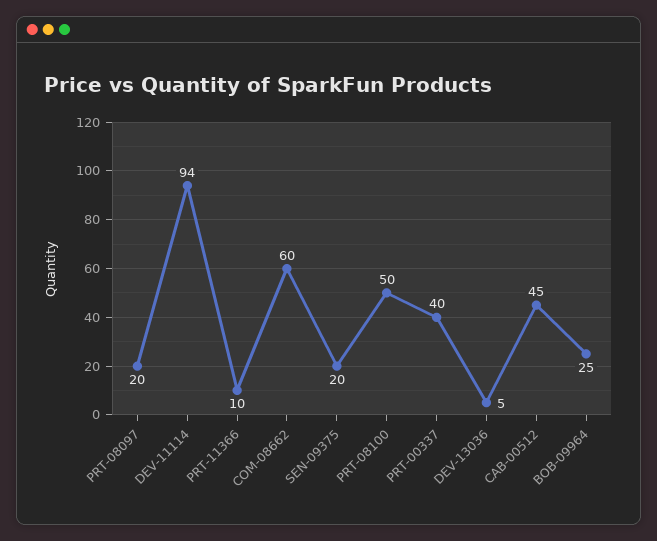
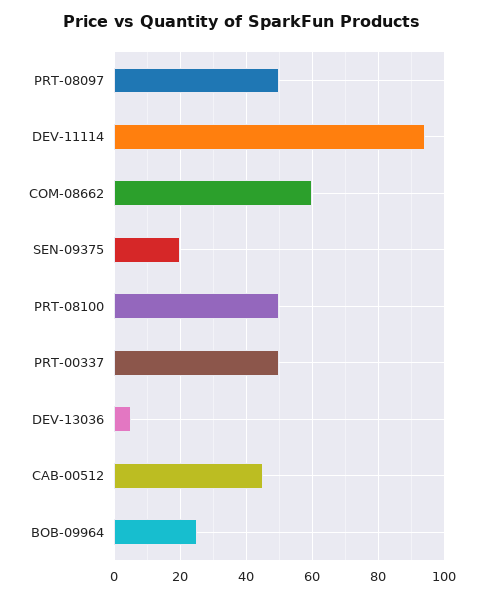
  {
-   "PRT-08097": 20,
+   "PRT-08097": 50,
    "DEV-11114": 94,
-   "PRT-11366": 10,
    "COM-08662": 60,
    "SEN-09375": 20,
    "PRT-08100": 50,
-   "PRT-00337": 40,
+   "PRT-00337": 50,
    "DEV-13036": 5,
    "CAB-00512": 45,
    "BOB-09964": 25
  }

